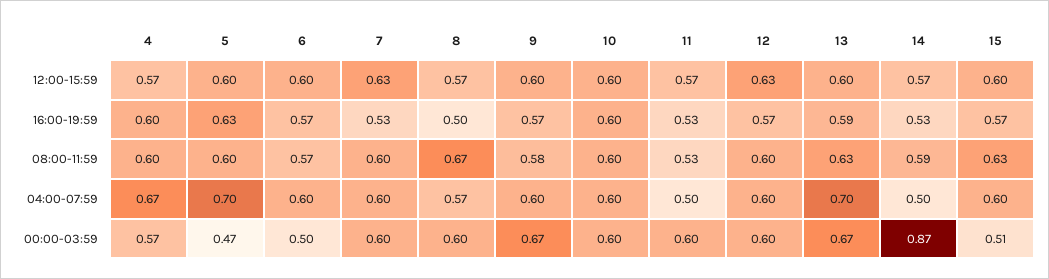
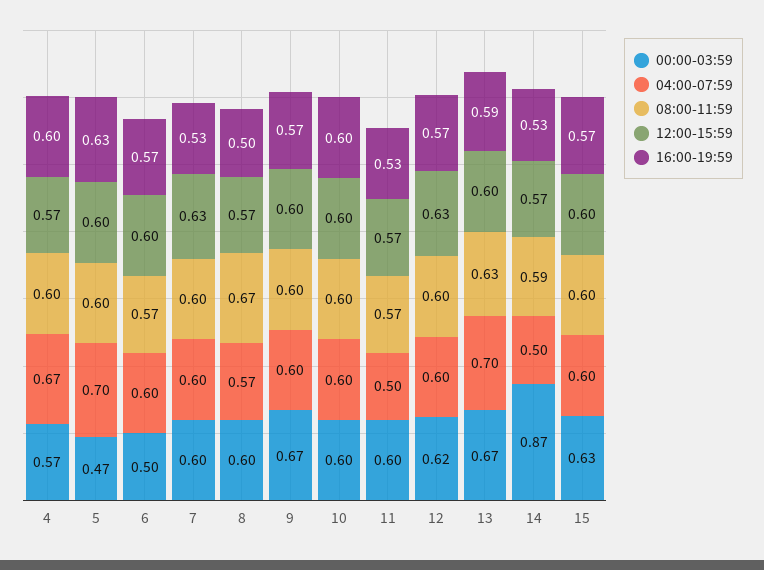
  {
    "12:00-15:59": {
      "4": 0.57,
      "5": 0.6,
      "6": 0.6,
      "7": 0.63,
      "8": 0.57,
      "9": 0.6,
      "10": 0.6,
      "11": 0.57,
      "12": 0.63,
      "13": 0.6,
      "14": 0.57,
      "15": 0.6
    },
    "16:00-19:59": {
      "4": 0.6,
      "5": 0.63,
      "6": 0.57,
      "7": 0.53,
      "8": 0.5,
      "9": 0.57,
      "10": 0.6,
      "11": 0.53,
      "12": 0.57,
      "13": 0.59,
      "14": 0.53,
      "15": 0.57
    },
    "08:00-11:59": {
      "4": 0.6,
      "5": 0.6,
      "6": 0.57,
      "7": 0.6,
      "8": 0.67,
-     "9": 0.58,
+     "9": 0.6,
      "10": 0.6,
-     "11": 0.53,
+     "11": 0.57,
      "12": 0.6,
      "13": 0.63,
      "14": 0.59,
-     "15": 0.63
+     "15": 0.6
    },
    "04:00-07:59": {
      "4": 0.67,
      "5": 0.7,
      "6": 0.6,
      "7": 0.6,
      "8": 0.57,
      "9": 0.6,
      "10": 0.6,
      "11": 0.5,
      "12": 0.6,
      "13": 0.7,
      "14": 0.5,
      "15": 0.6
    },
    "00:00-03:59": {
      "4": 0.57,
      "5": 0.47,
      "6": 0.5,
      "7": 0.6,
      "8": 0.6,
      "9": 0.67,
      "10": 0.6,
      "11": 0.6,
-     "12": 0.6,
+     "12": 0.62,
      "13": 0.67,
      "14": 0.87,
-     "15": 0.51
+     "15": 0.63
    }
  }

